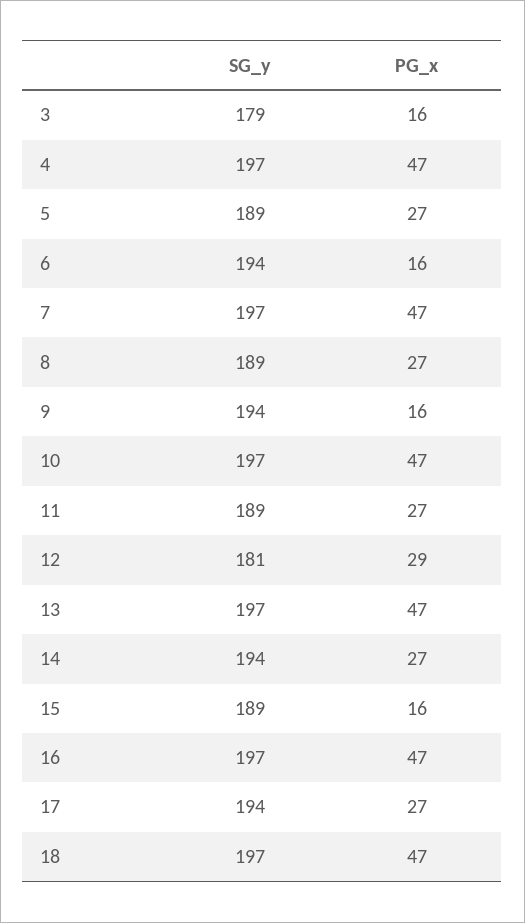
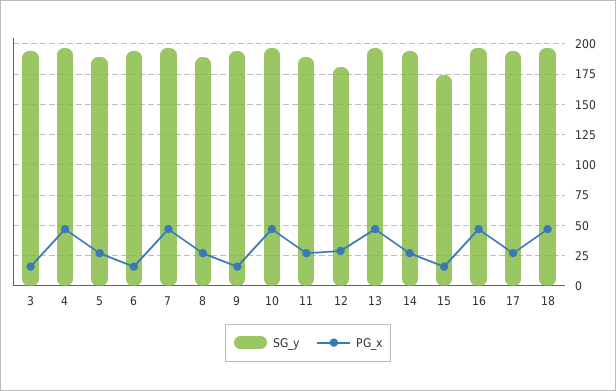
  {
    "SG_y": {
-     "3": 179,
+     "3": 195,
      "4": 197,
      "5": 189,
      "6": 194,
      "7": 197,
      "8": 189,
      "9": 194,
      "10": 197,
      "11": 189,
      "12": 181,
      "13": 197,
      "14": 194,
-     "15": 189,
+     "15": 175,
      "16": 197,
      "17": 194,
      "18": 197
    },
    "PG_x": {
      "3": 16,
      "4": 47,
      "5": 27,
      "6": 16,
      "7": 47,
      "8": 27,
      "9": 16,
      "10": 47,
      "11": 27,
      "12": 29,
      "13": 47,
      "14": 27,
      "15": 16,
      "16": 47,
      "17": 27,
      "18": 47
    }
  }

